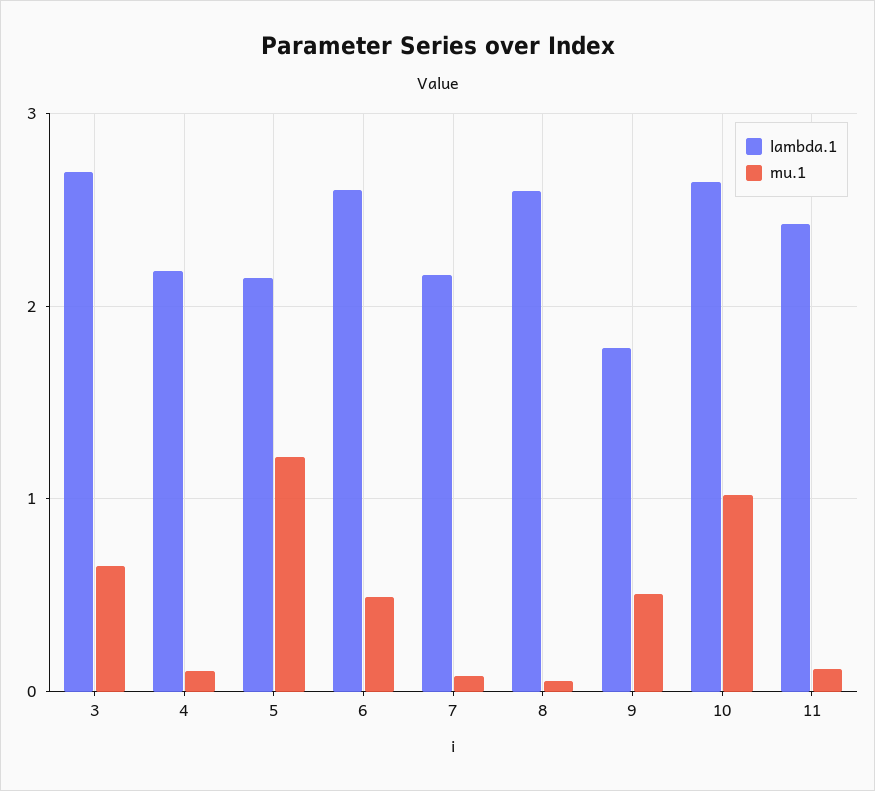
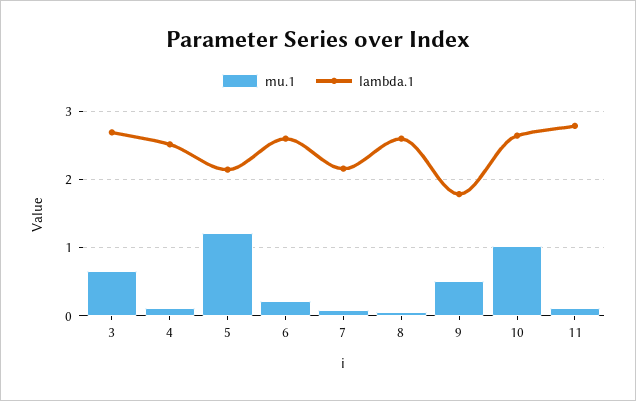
  {
    "lambda.1": {
      "3": 2.7,
-     "4": 2.2,
+     "4": 2.5,
      "5": 2.1,
      "6": 2.6,
      "7": 2.2,
      "8": 2.6,
      "9": 1.8,
      "10": 2.6,
-     "11": 2.4
+     "11": 2.8
    },
    "mu.1": {
      "3": 0.7,
      "4": 0.1,
      "5": 1.2,
-     "6": 0.5,
+     "6": 0.2,
      "7": 0.1,
      "8": 0.1,
      "9": 0.5,
      "10": 1,
      "11": 0.1
    }
  }

